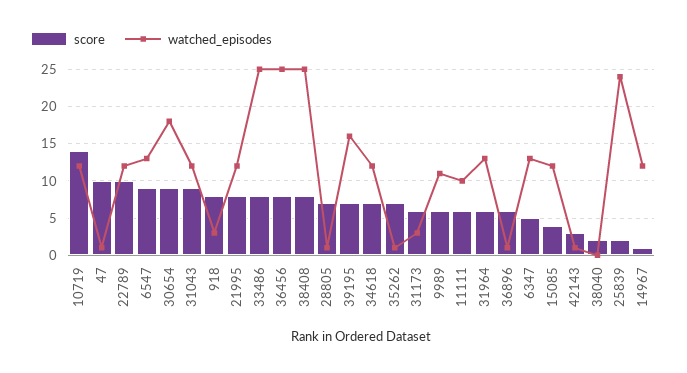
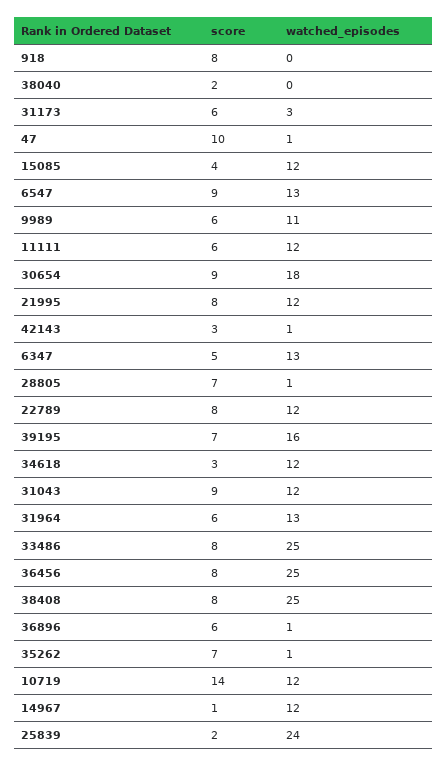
  {
    "score": {
      "10719": 14,
      "47": 10,
-     "22789": 10,
+     "22789": 8,
      "6547": 9,
      "30654": 9,
      "31043": 9,
      "918": 8,
      "21995": 8,
      "33486": 8,
      "36456": 8,
      "38408": 8,
      "28805": 7,
      "39195": 7,
-     "34618": 7,
+     "34618": 3,
      "35262": 7,
      "31173": 6,
      "9989": 6,
      "11111": 6,
      "31964": 6,
      "36896": 6,
      "6347": 5,
      "15085": 4,
      "42143": 3,
      "38040": 2,
      "25839": 2,
      "14967": 1
    },
    "watched_episodes": {
      "10719": 12,
      "47": 1,
      "22789": 12,
      "6547": 13,
      "30654": 18,
      "31043": 12,
-     "918": 3,
+     "918": 0,
      "21995": 12,
      "33486": 25,
      "36456": 25,
      "38408": 25,
      "28805": 1,
      "39195": 16,
      "34618": 12,
      "35262": 1,
      "31173": 3,
      "9989": 11,
-     "11111": 10,
+     "11111": 12,
      "31964": 13,
      "36896": 1,
      "6347": 13,
      "15085": 12,
      "42143": 1,
      "38040": 0,
      "25839": 24,
      "14967": 12
    }
  }

